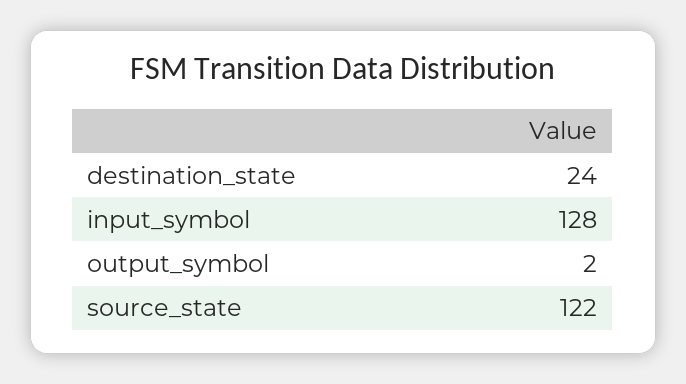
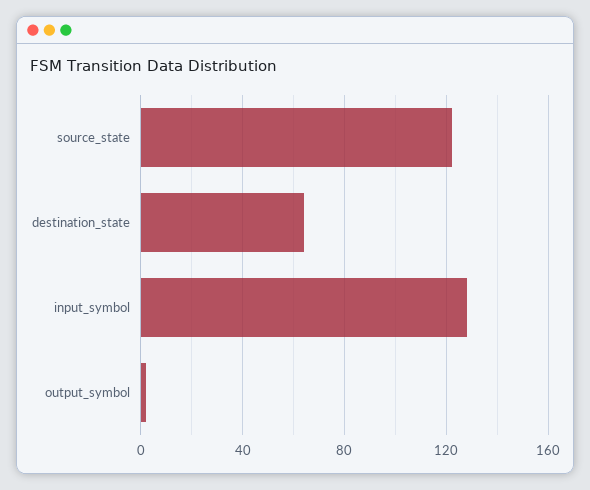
  {
-   "destination_state": 24,
+   "destination_state": 65,
    "input_symbol": 128,
    "output_symbol": 2,
    "source_state": 122
  }

